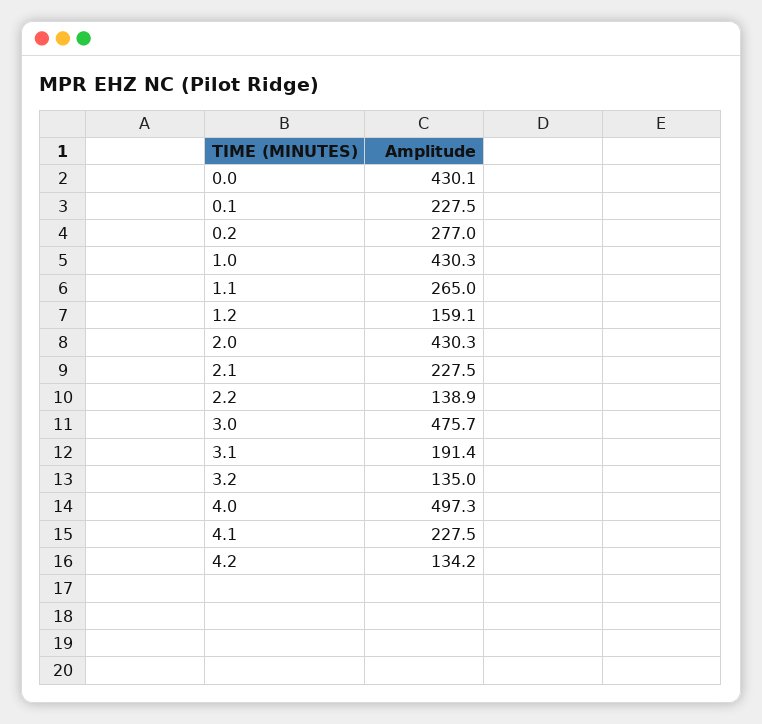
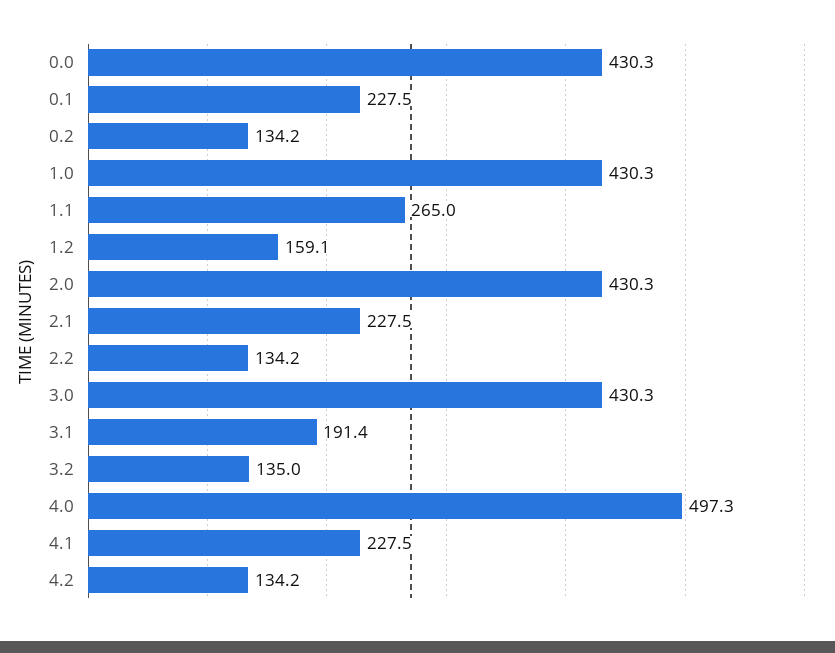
  {
-   "0.0": 430.1,
+   "0.0": 430.3,
    "0.1": 227.5,
-   "0.2": 277,
+   "0.2": 134.2,
    "1.0": 430.3,
    "1.1": 265,
    "1.2": 159.1,
    "2.0": 430.3,
    "2.1": 227.5,
-   "2.2": 138.9,
+   "2.2": 134.2,
-   "3.0": 475.7,
+   "3.0": 430.3,
    "3.1": 191.4,
    "3.2": 135,
    "4.0": 497.3,
    "4.1": 227.5,
    "4.2": 134.2
  }

